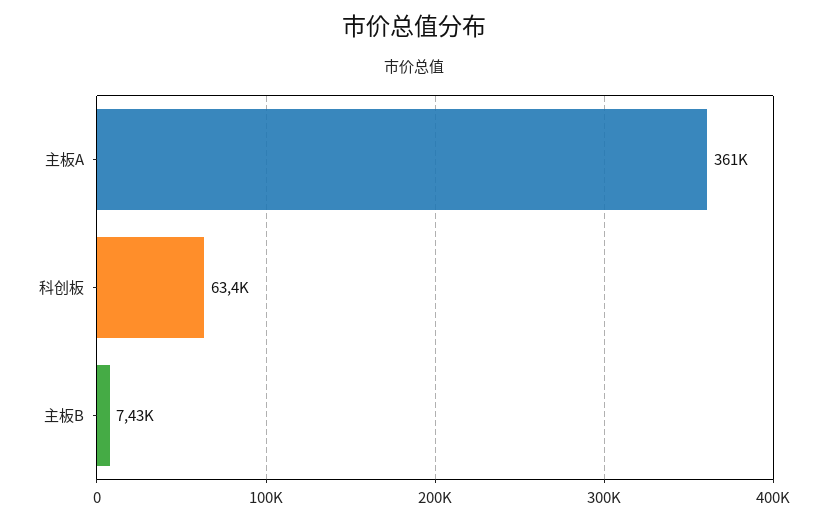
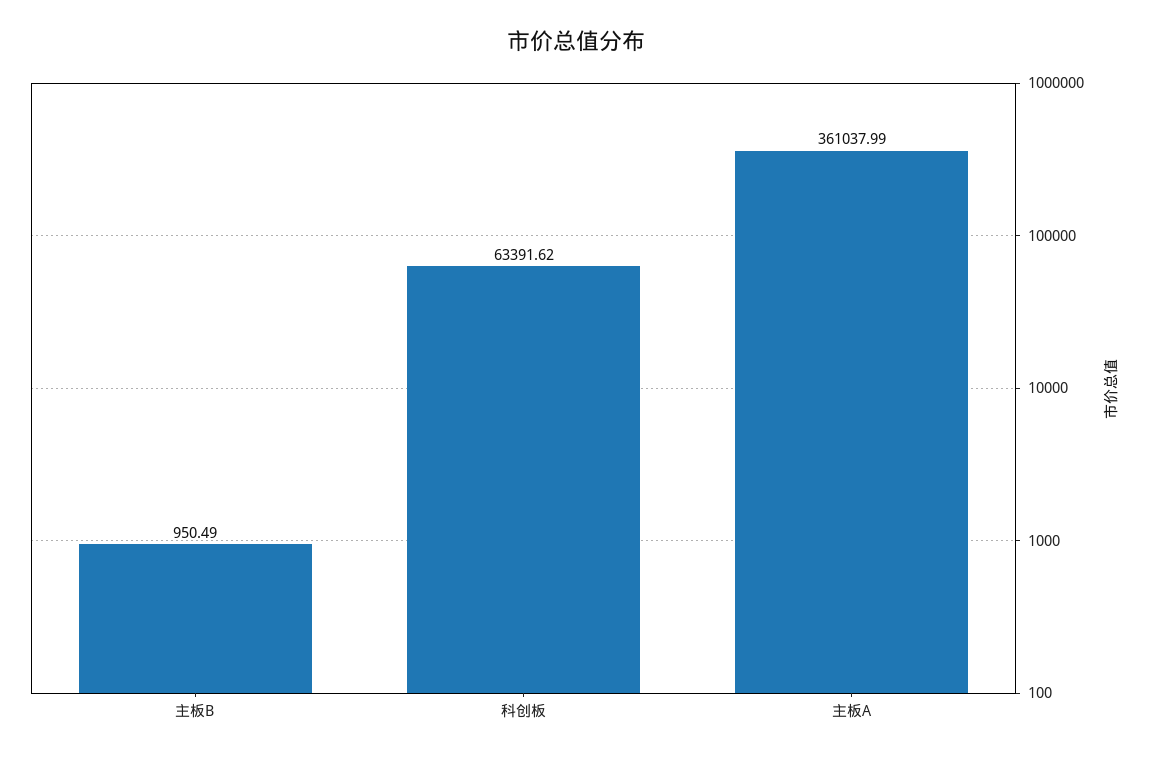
  {
    "主板A": 361037.99,
    "科创板": 63391.62,
-   "主板B": 7430
+   "主板B": 950.49
  }

